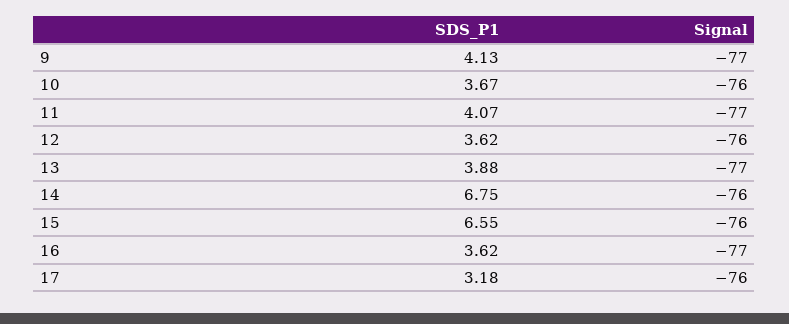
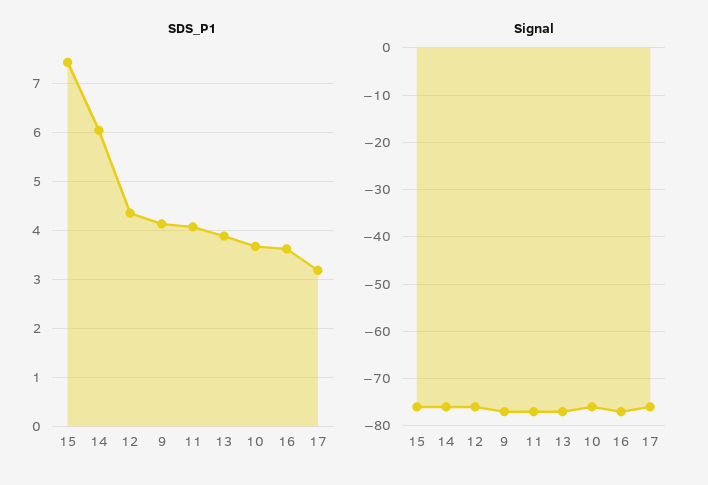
  {
    "SDS_P1": {
      "9": 4.13,
      "10": 3.67,
      "11": 4.07,
-     "12": 3.62,
+     "12": 4.4,
      "13": 3.88,
-     "14": 6.75,
+     "14": 6,
-     "15": 6.55,
+     "15": 7.4,
      "16": 3.62,
      "17": 3.18
    },
    "Signal": {
      "9": -77,
      "10": -76,
      "11": -77,
      "12": -76,
      "13": -77,
      "14": -76,
      "15": -76,
      "16": -77,
      "17": -76
    }
  }

